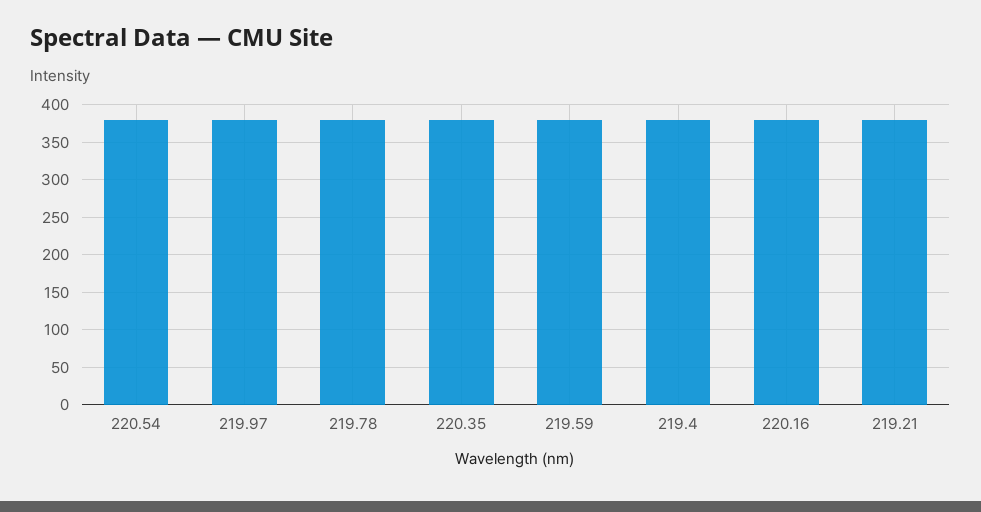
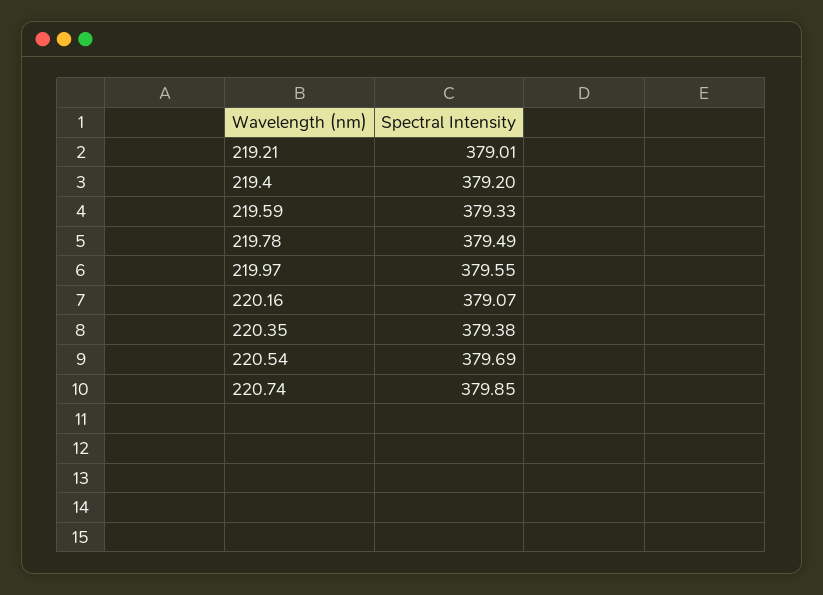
  {
    "220.54": 379.69,
    "219.97": 379.55,
    "219.78": 379.49,
    "220.35": 379.38,
    "219.59": 379.33,
    "219.4": 379.2,
    "220.16": 379.07,
-   "219.21": 379.01
+   "219.21": 379.01,
+   "220.74": 379.85
  }

